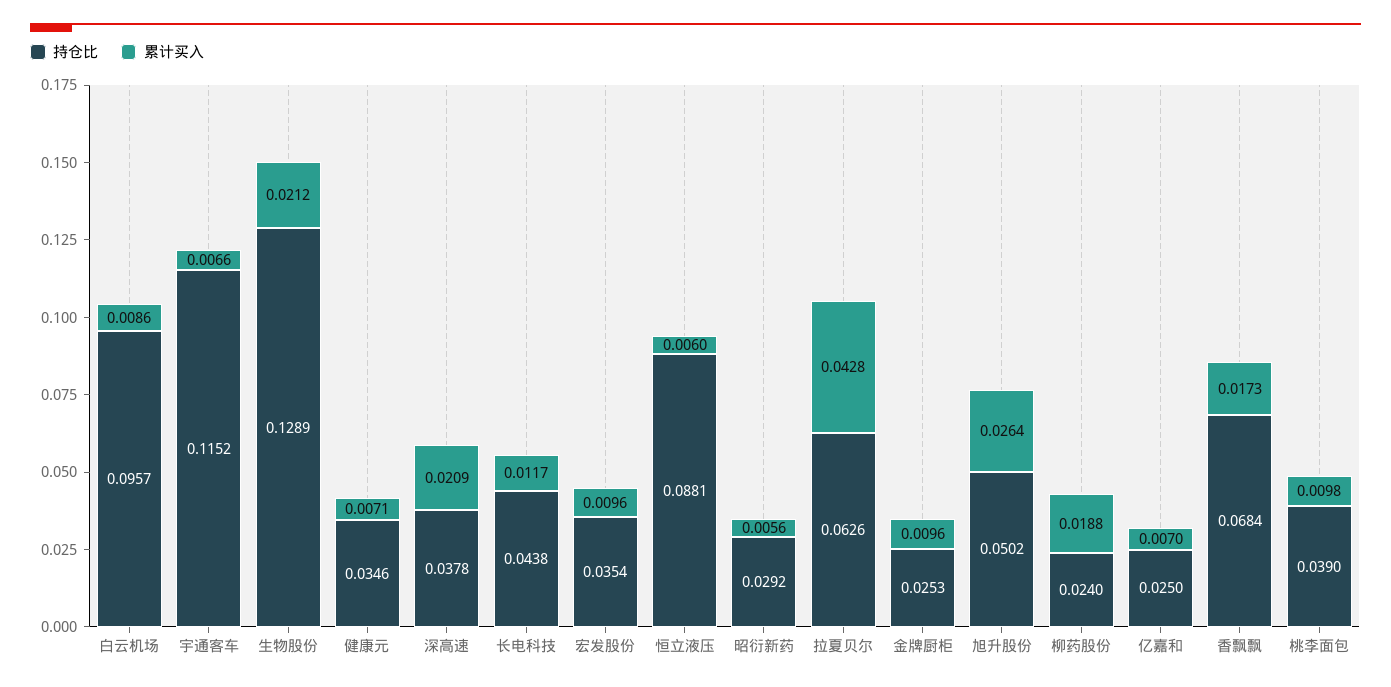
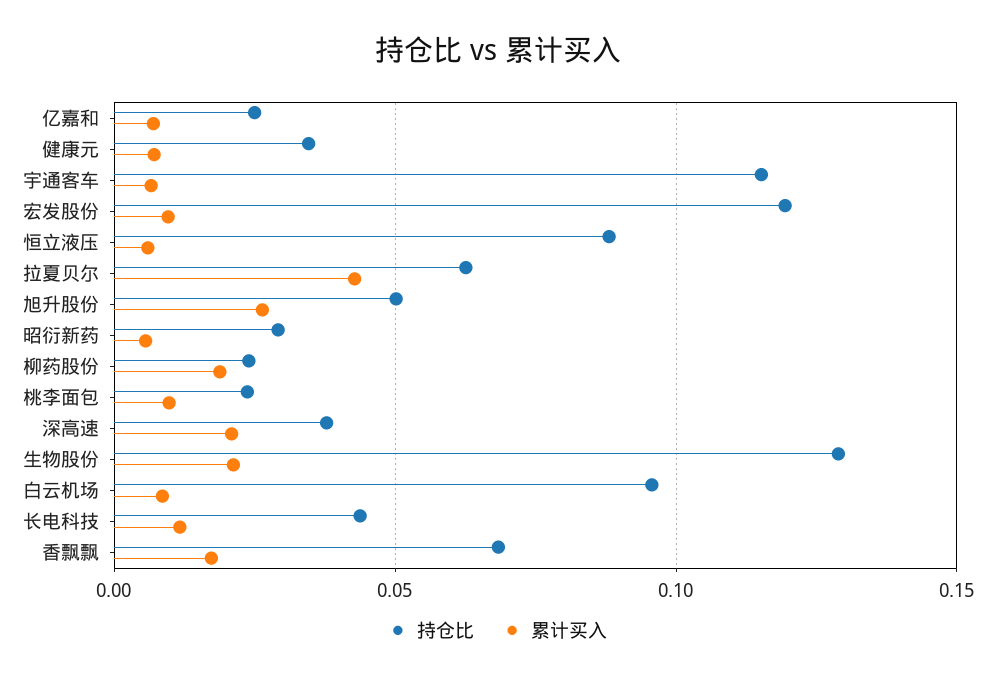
  {
    "持仓比": {
      "白云机场": 0.0957,
      "宇通客车": 0.1152,
      "生物股份": 0.1289,
      "健康元": 0.0346,
      "深高速": 0.0378,
      "长电科技": 0.0438,
-     "宏发股份": 0.0354,
+     "宏发股份": 0.12,
      "恒立液压": 0.0881,
      "昭衍新药": 0.0292,
      "拉夏贝尔": 0.0626,
-     "金牌厨柜": 0.0253,
      "旭升股份": 0.0502,
      "柳药股份": 0.024,
      "亿嘉和": 0.025,
      "香飘飘": 0.0684,
-     "桃李面包": 0.039
+     "桃李面包": 0.025
    },
    "累计买入": {
      "白云机场": 0.0086,
      "宇通客车": 0.0066,
      "生物股份": 0.0212,
      "健康元": 0.0071,
      "深高速": 0.0209,
      "长电科技": 0.0117,
      "宏发股份": 0.0096,
      "恒立液压": 0.006,
      "昭衍新药": 0.0056,
      "拉夏贝尔": 0.0428,
-     "金牌厨柜": 0.0096,
      "旭升股份": 0.0264,
      "柳药股份": 0.0188,
      "亿嘉和": 0.007,
      "香飘飘": 0.0173,
      "桃李面包": 0.0098
    }
  }

